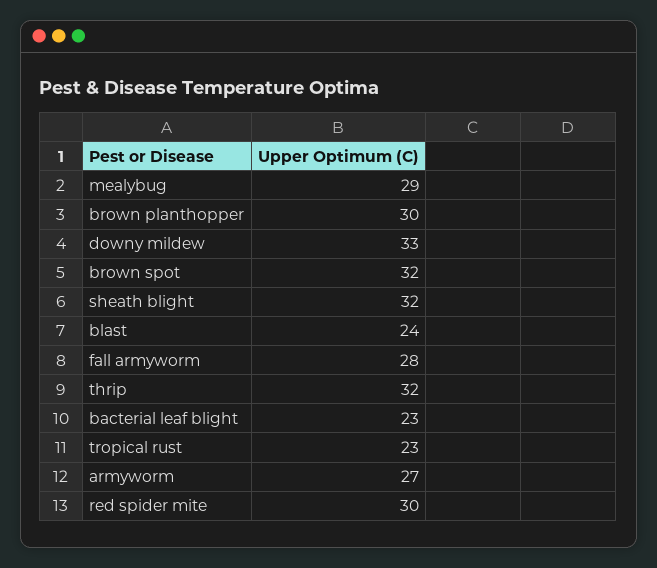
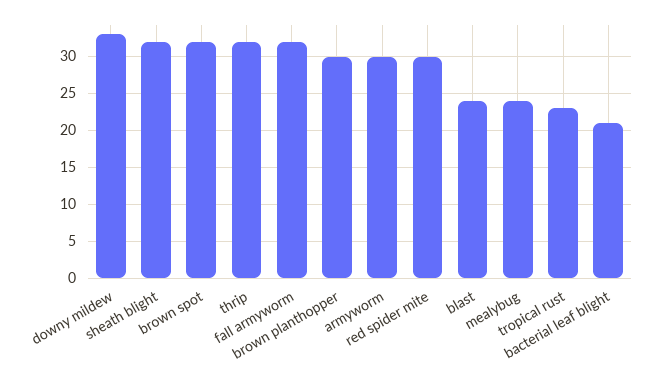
  {
-   "mealybug": 29,
+   "mealybug": 24,
    "brown planthopper": 30,
    "downy mildew": 33,
    "brown spot": 32,
    "sheath blight": 32,
    "blast": 24,
-   "fall armyworm": 28,
+   "fall armyworm": 32,
    "thrip": 32,
-   "bacterial leaf blight": 23,
+   "bacterial leaf blight": 21,
    "tropical rust": 23,
-   "armyworm": 27,
+   "armyworm": 30,
    "red spider mite": 30
  }

